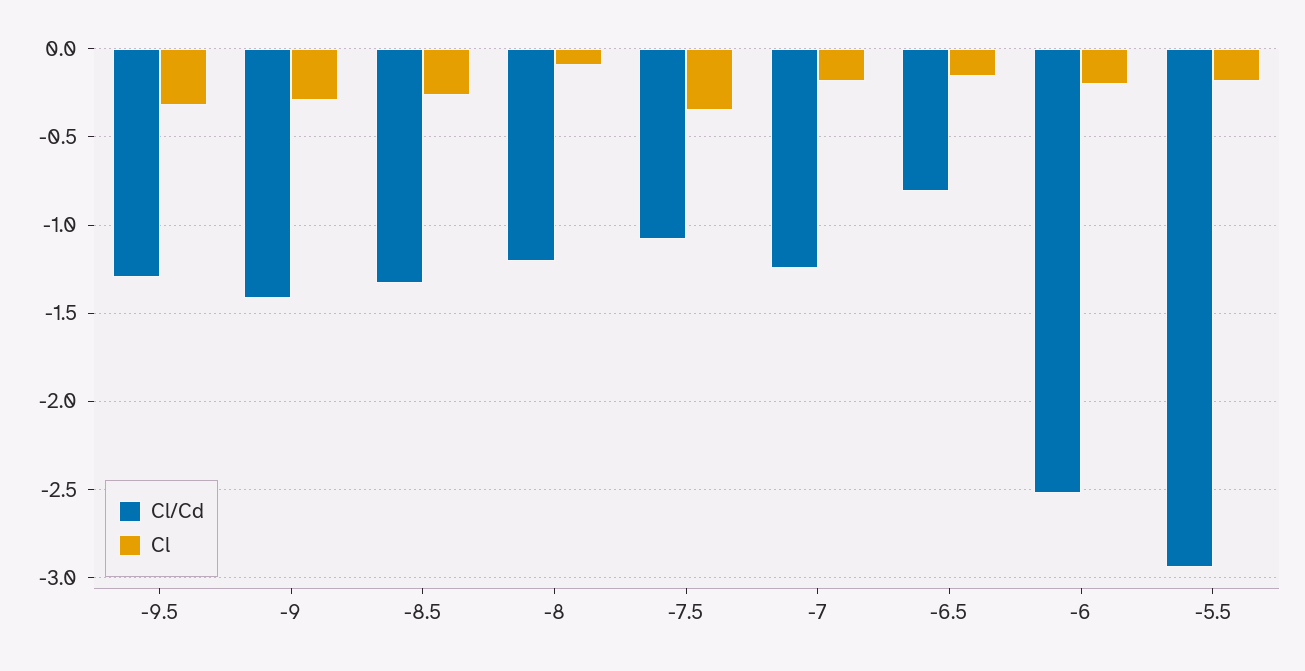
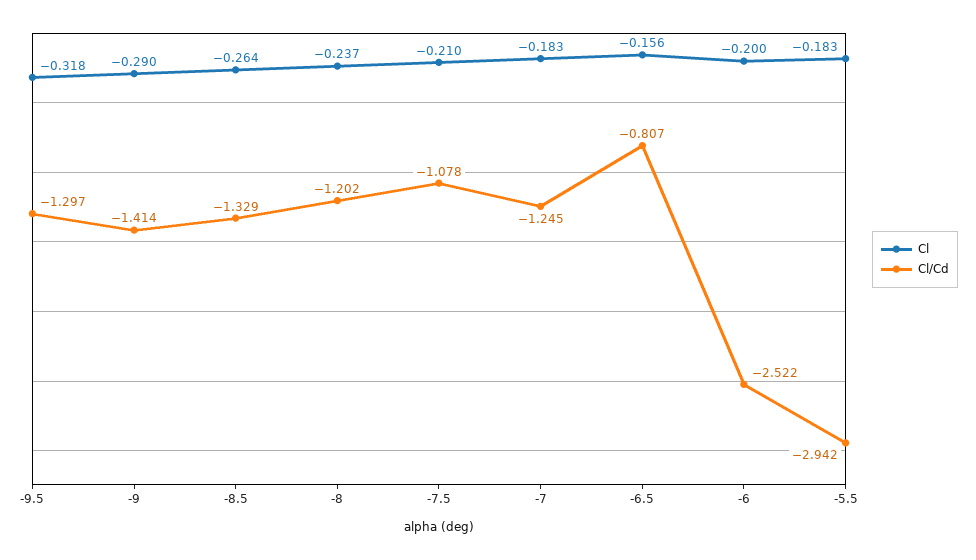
  {
    "Cl/Cd": {
      "-9.5": -1.297,
      "-9": -1.414,
      "-8.5": -1.329,
      "-8": -1.202,
      "-7.5": -1.078,
      "-7": -1.245,
      "-6.5": -0.807,
      "-6": -2.522,
      "-5.5": -2.942
    },
    "Cl": {
      "-9.5": -0.318,
      "-9": -0.29,
      "-8.5": -0.264,
-     "-8": -0.1,
+     "-8": -0.237,
-     "-7.5": -0.35,
+     "-7.5": -0.21,
      "-7": -0.183,
      "-6.5": -0.156,
      "-6": -0.2,
      "-5.5": -0.183
    }
  }

